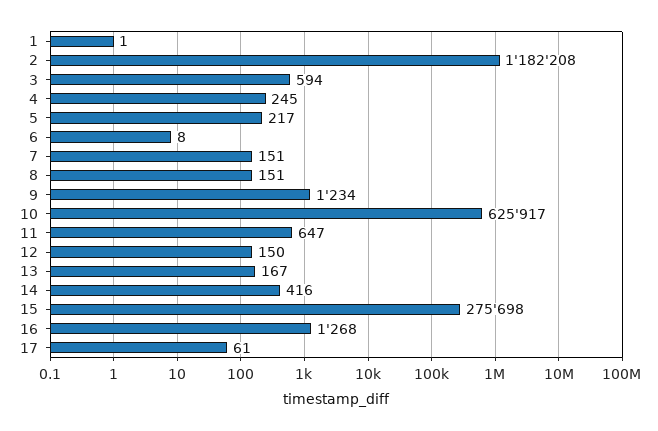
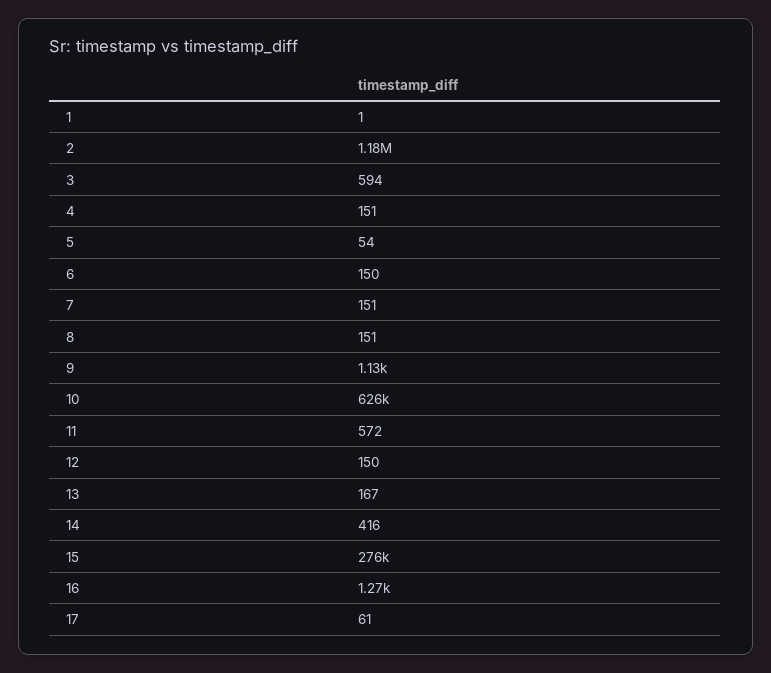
  {
    "1": 1,
    "2": 1182208,
    "3": 594,
-   "4": 245,
+   "4": 151,
-   "5": 217,
+   "5": 54,
-   "6": 8,
+   "6": 150,
    "7": 151,
    "8": 151,
-   "9": 1234,
+   "9": 1130,
    "10": 625917,
-   "11": 647,
+   "11": 572,
    "12": 150,
    "13": 167,
    "14": 416,
    "15": 275698,
    "16": 1268,
    "17": 61
  }

